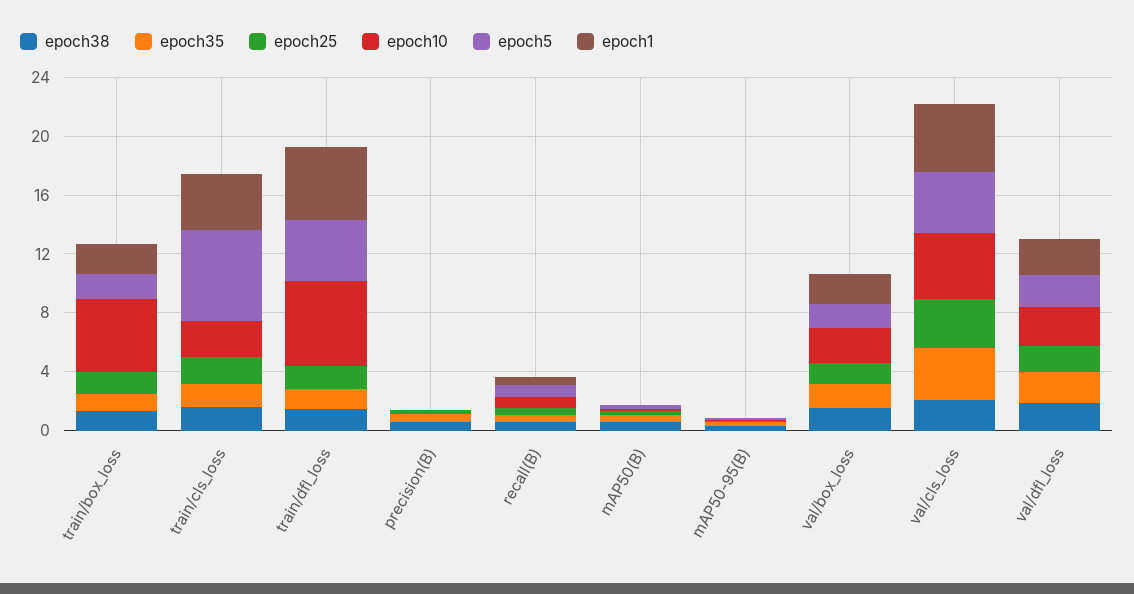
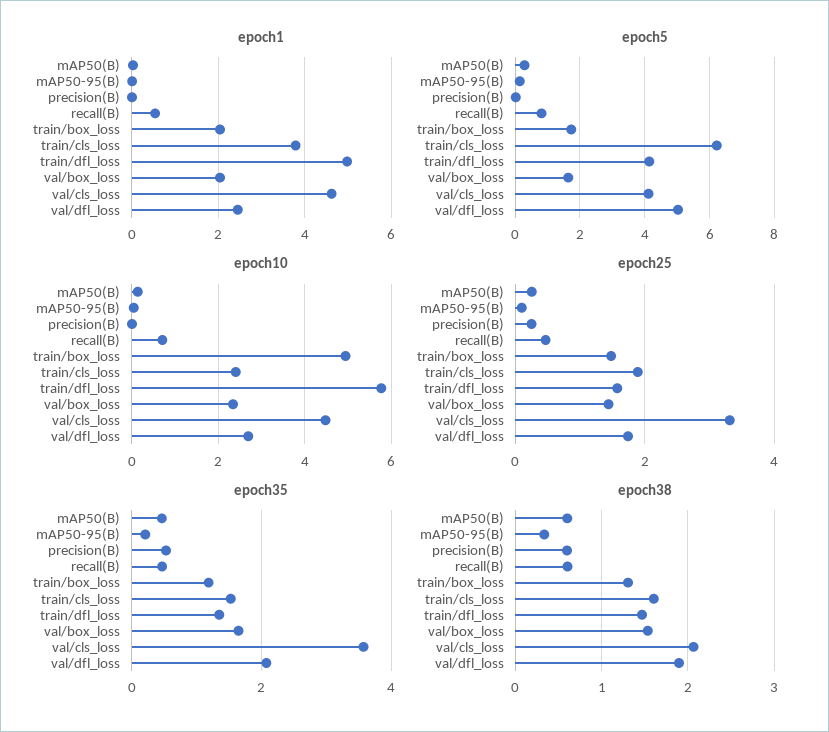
  {
    "epoch38": {
      "train/box_loss": 1.3,
      "train/cls_loss": 1.6,
      "train/dfl_loss": 1.5,
      "precision(B)": 0.6,
      "recall(B)": 0.6,
      "mAP50(B)": 0.6,
      "mAP50-95(B)": 0.3,
      "val/box_loss": 1.5,
      "val/cls_loss": 2.1,
      "val/dfl_loss": 1.9
    },
    "epoch35": {
      "train/box_loss": 1.2,
      "train/cls_loss": 1.6,
      "train/dfl_loss": 1.4,
      "precision(B)": 0.6,
      "recall(B)": 0.4,
      "mAP50(B)": 0.4,
      "mAP50-95(B)": 0.2,
      "val/box_loss": 1.6,
      "val/cls_loss": 3.6,
      "val/dfl_loss": 2
    },
    "epoch25": {
      "train/box_loss": 1.4,
      "train/cls_loss": 1.8,
      "train/dfl_loss": 1.6,
      "precision(B)": 0.2,
      "recall(B)": 0.4,
      "mAP50(B)": 0.2,
      "mAP50-95(B)": 0.2,
      "val/box_loss": 1.4,
      "val/cls_loss": 3.4,
      "val/dfl_loss": 1.8
    },
    "epoch10": {
      "train/box_loss": 5,
      "train/cls_loss": 2.4,
      "train/dfl_loss": 5.8,
      "precision(B)": 0,
      "recall(B)": 0.8,
      "mAP50(B)": 0.2,
      "mAP50-95(B)": 0,
      "val/box_loss": 2.4,
      "val/cls_loss": 4.4,
      "val/dfl_loss": 2.6
    },
    "epoch5": {
      "train/box_loss": 1.8,
      "train/cls_loss": 6.2,
      "train/dfl_loss": 4.2,
      "precision(B)": 0,
      "recall(B)": 0.8,
      "mAP50(B)": 0.2,
      "mAP50-95(B)": 0.2,
      "val/box_loss": 1.6,
      "val/cls_loss": 4.2,
-     "val/dfl_loss": 2
+     "val/dfl_loss": 5
    },
    "epoch1": {
      "train/box_loss": 2,
      "train/cls_loss": 3.8,
      "train/dfl_loss": 5,
      "precision(B)": 0,
      "recall(B)": 0.6,
      "mAP50(B)": 0,
      "mAP50-95(B)": 0,
      "val/box_loss": 2,
      "val/cls_loss": 4.6,
      "val/dfl_loss": 2.4
    }
  }

